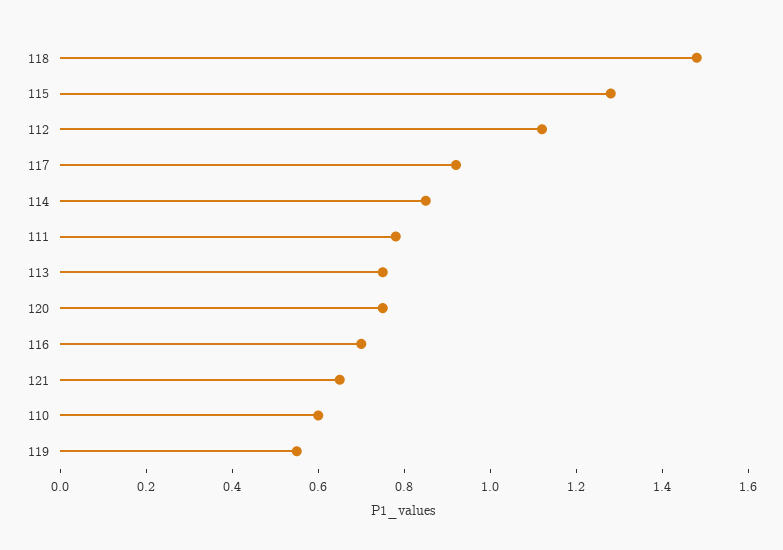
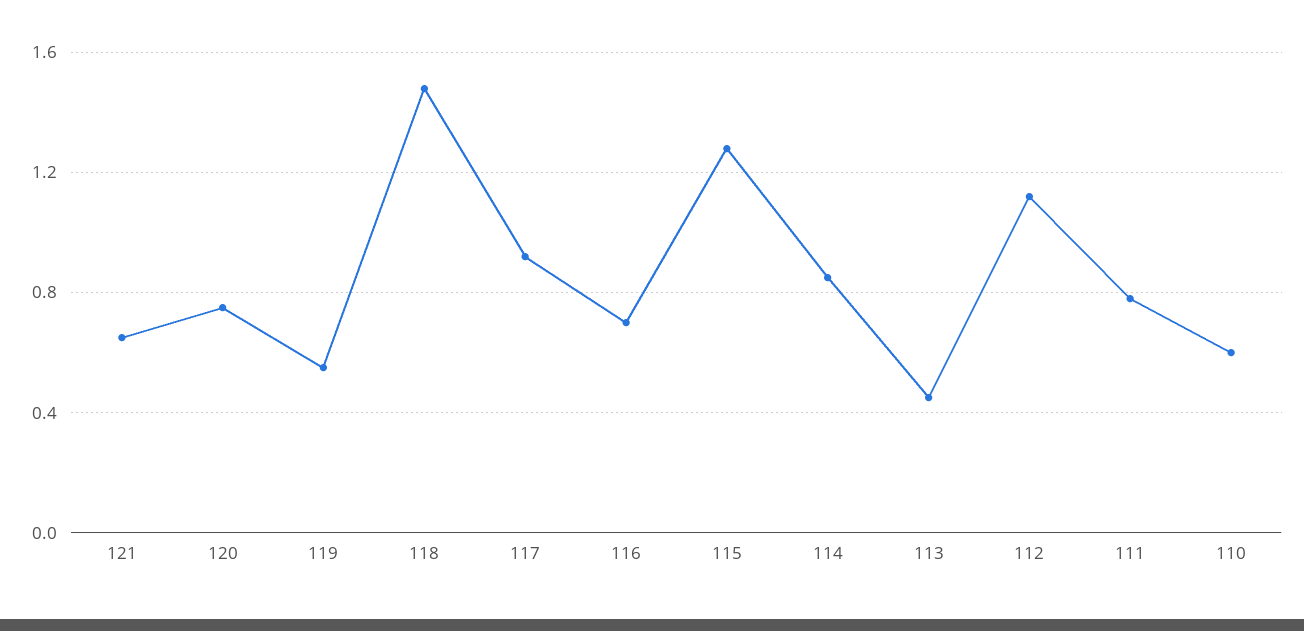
  {
    "118": 1.5,
    "115": 1.3,
    "112": 1.1,
    "117": 0.9,
    "114": 0.85,
    "111": 0.8,
-   "113": 0.75,
+   "113": 0.45,
    "120": 0.75,
    "116": 0.7,
    "121": 0.65,
    "110": 0.6,
    "119": 0.55
  }

